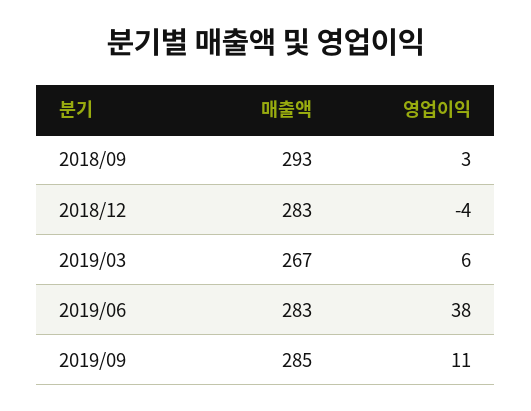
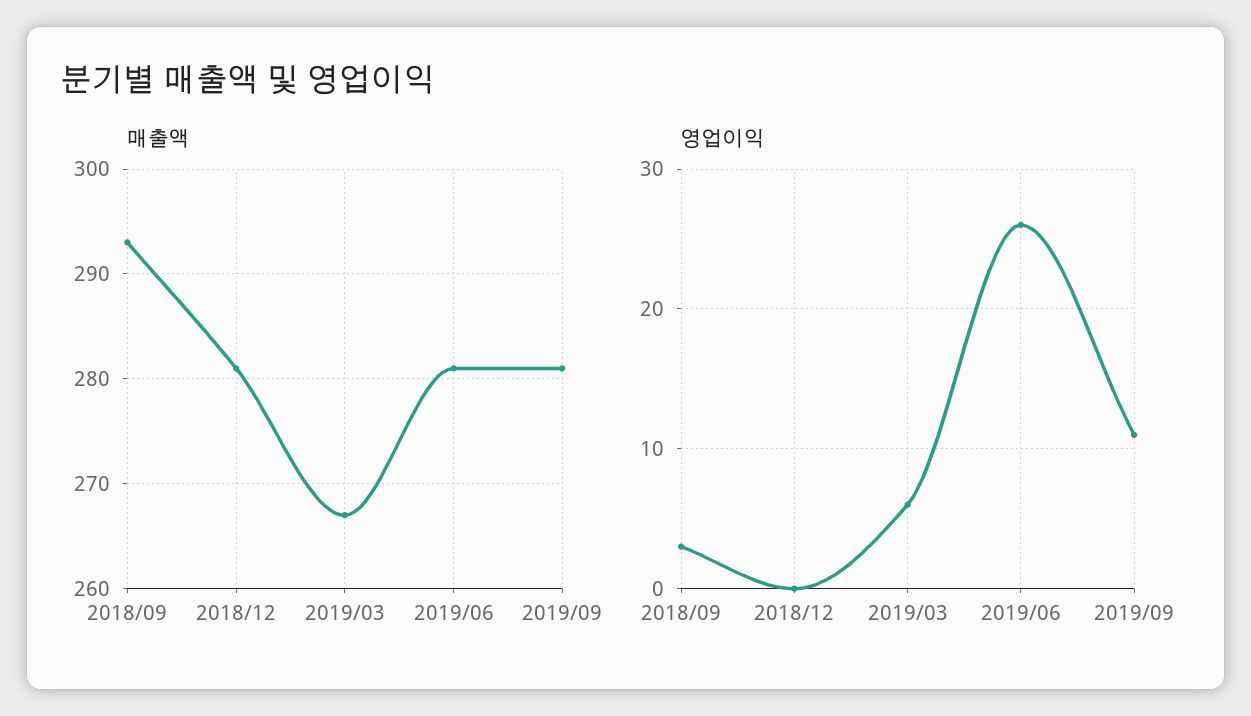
  {
    "매출액": {
      "2018/09": 293,
-     "2018/12": 283,
+     "2018/12": 281,
      "2019/03": 267,
-     "2019/06": 283,
+     "2019/06": 281,
-     "2019/09": 285
+     "2019/09": 281
    },
    "영업이익": {
      "2018/09": 3,
-     "2018/12": -4,
+     "2018/12": 0,
      "2019/03": 6,
-     "2019/06": 38,
+     "2019/06": 26,
      "2019/09": 11
    }
  }

